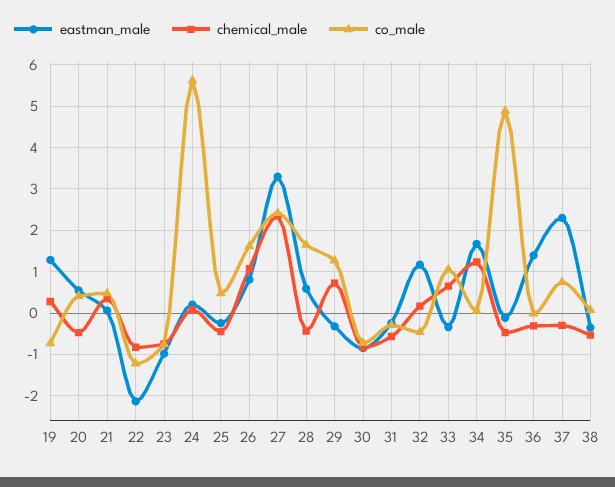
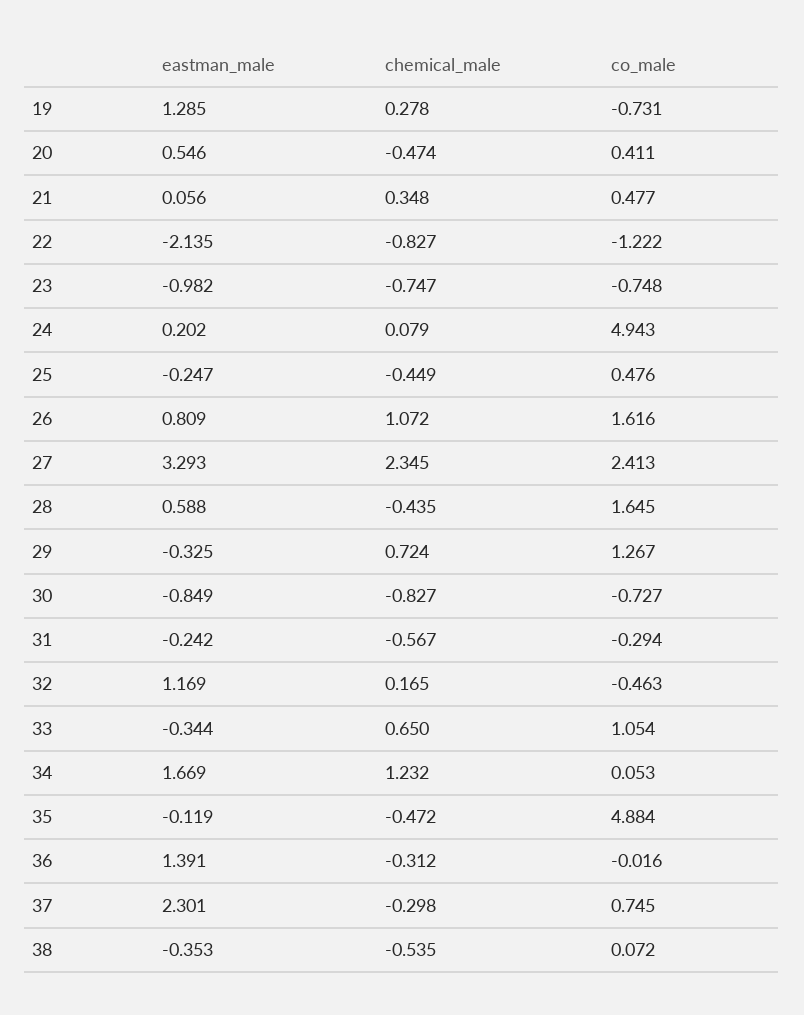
  {
    "eastman_male": {
      "19": 1.285,
      "20": 0.546,
      "21": 0.056,
      "22": -2.135,
      "23": -0.982,
      "24": 0.202,
      "25": -0.247,
      "26": 0.809,
      "27": 3.293,
      "28": 0.588,
      "29": -0.325,
      "30": -0.849,
      "31": -0.242,
      "32": 1.169,
      "33": -0.344,
      "34": 1.669,
      "35": -0.119,
      "36": 1.391,
      "37": 2.301,
      "38": -0.353
    },
    "chemical_male": {
      "19": 0.278,
      "20": -0.474,
      "21": 0.348,
      "22": -0.827,
      "23": -0.747,
      "24": 0.079,
      "25": -0.449,
      "26": 1.072,
      "27": 2.345,
      "28": -0.435,
      "29": 0.724,
      "30": -0.827,
      "31": -0.567,
      "32": 0.165,
      "33": 0.65,
      "34": 1.232,
      "35": -0.472,
      "36": -0.312,
      "37": -0.298,
      "38": -0.535
    },
    "co_male": {
      "19": -0.731,
      "20": 0.411,
      "21": 0.477,
      "22": -1.222,
      "23": -0.748,
-     "24": 5.6,
+     "24": 4.943,
      "25": 0.476,
      "26": 1.616,
      "27": 2.413,
      "28": 1.645,
      "29": 1.267,
      "30": -0.727,
      "31": -0.294,
      "32": -0.463,
      "33": 1.054,
      "34": 0.053,
      "35": 4.884,
      "36": -0.016,
      "37": 0.745,
      "38": 0.072
    }
  }

